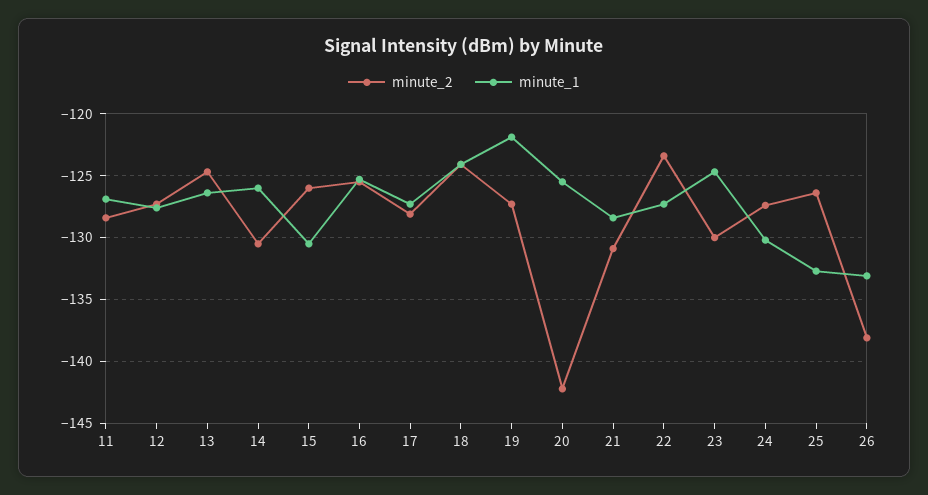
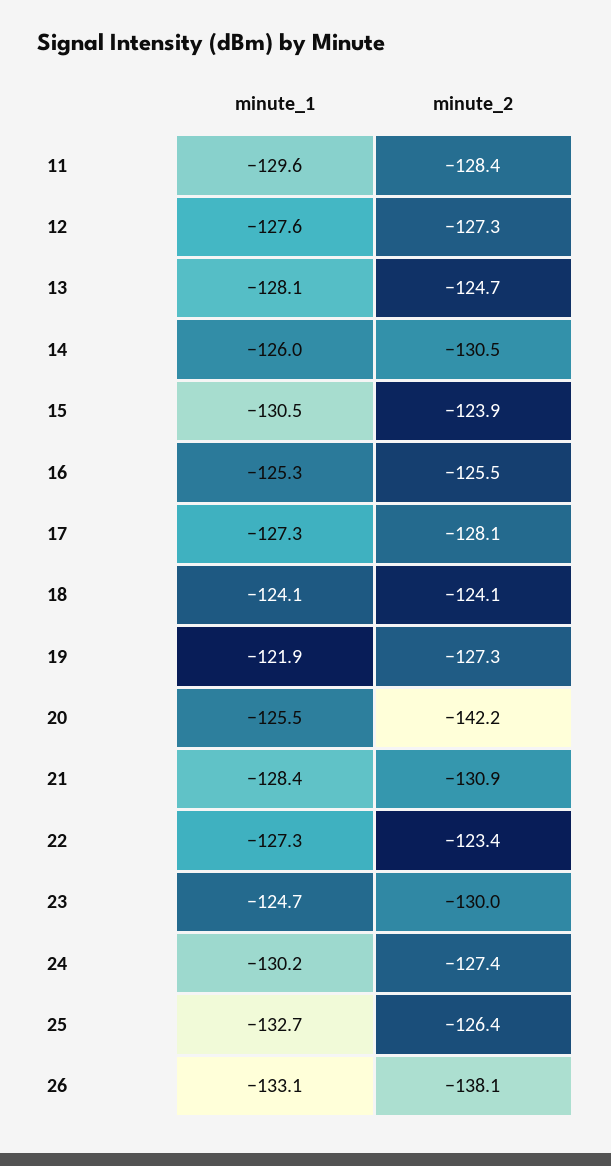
  {
    "minute_2": {
      "11": -128.4,
      "12": -127.3,
      "13": -124.7,
      "14": -130.5,
-     "15": -126,
+     "15": -123.9,
      "16": -125.5,
      "17": -128.1,
      "18": -124.1,
      "19": -127.3,
      "20": -142.2,
      "21": -130.9,
      "22": -123.4,
      "23": -130,
      "24": -127.4,
      "25": -126.4,
      "26": -138.1
    },
    "minute_1": {
-     "11": -127,
+     "11": -129.6,
      "12": -127.6,
-     "13": -126.5,
+     "13": -128.1,
      "14": -126,
      "15": -130.5,
      "16": -125.3,
      "17": -127.3,
      "18": -124.1,
      "19": -121.9,
      "20": -125.5,
      "21": -128.4,
      "22": -127.3,
      "23": -124.7,
      "24": -130.2,
      "25": -132.7,
      "26": -133.1
    }
  }

